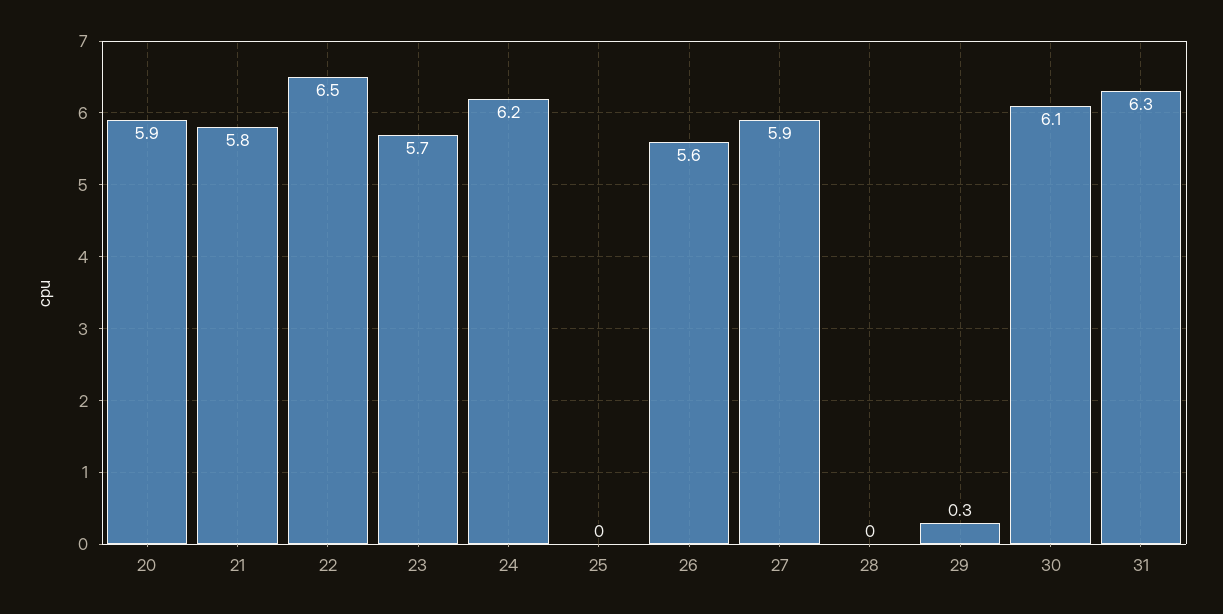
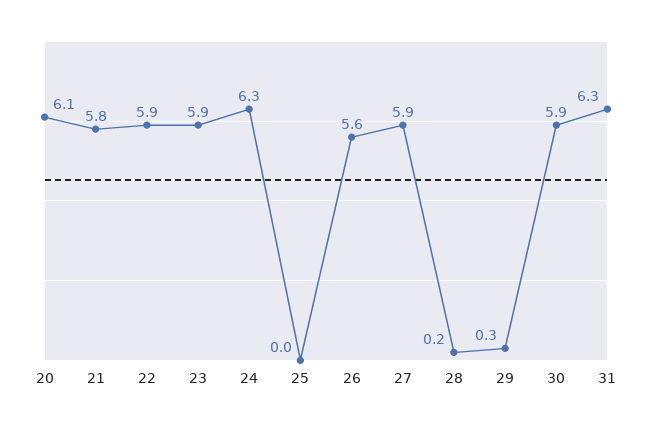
  {
-   "20": 5.9,
+   "20": 6.1,
    "21": 5.8,
-   "22": 6.5,
+   "22": 5.9,
-   "23": 5.7,
+   "23": 5.9,
-   "24": 6.2,
+   "24": 6.3,
    "25": 0,
    "26": 5.6,
    "27": 5.9,
-   "28": 0,
+   "28": 0.2,
    "29": 0.3,
-   "30": 6.1,
+   "30": 5.9,
    "31": 6.3
  }

